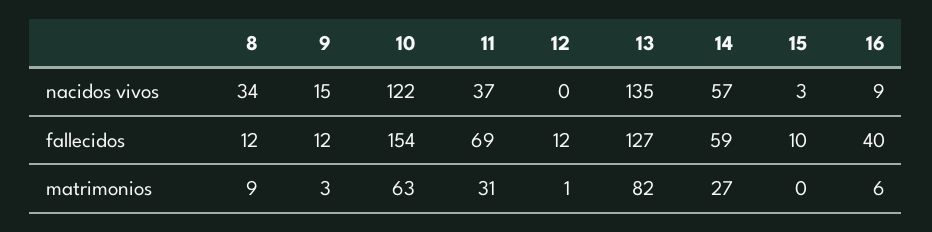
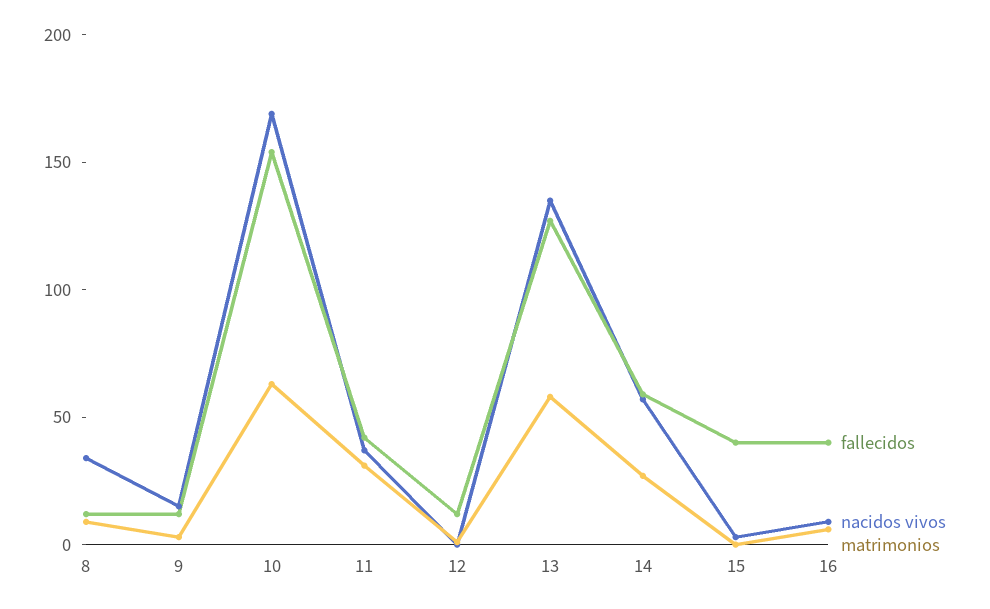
  {
    "nacidos vivos": {
      "8": 34,
      "9": 15,
-     "10": 122,
+     "10": 170,
      "11": 37,
      "12": 0,
      "13": 135,
      "14": 57,
      "15": 3,
      "16": 9
    },
    "fallecidos": {
      "8": 12,
      "9": 12,
      "10": 154,
-     "11": 69,
+     "11": 40,
      "12": 12,
      "13": 127,
      "14": 59,
-     "15": 10,
+     "15": 40,
      "16": 40
    },
    "matrimonios": {
      "8": 9,
      "9": 3,
      "10": 63,
      "11": 31,
      "12": 1,
-     "13": 82,
+     "13": 60,
      "14": 27,
      "15": 0,
      "16": 6
    }
  }

